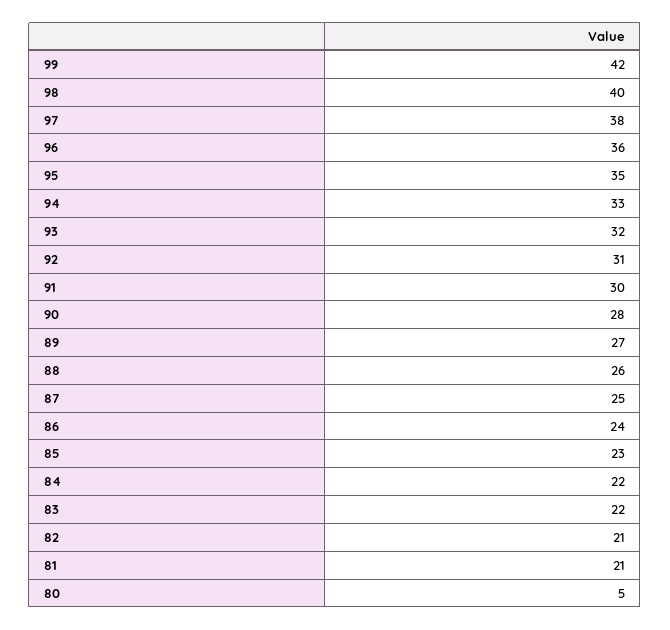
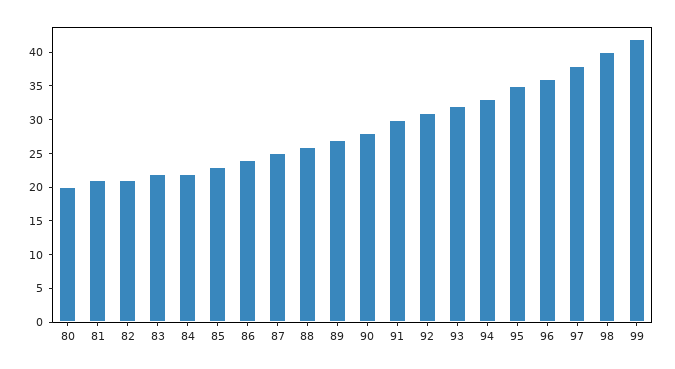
  {
    "99": 42,
    "98": 40,
    "97": 38,
    "96": 36,
    "95": 35,
    "94": 33,
    "93": 32,
    "92": 31,
    "91": 30,
    "90": 28,
    "89": 27,
    "88": 26,
    "87": 25,
    "86": 24,
    "85": 23,
    "84": 22,
    "83": 22,
    "82": 21,
    "81": 21,
-   "80": 5
+   "80": 20
  }

